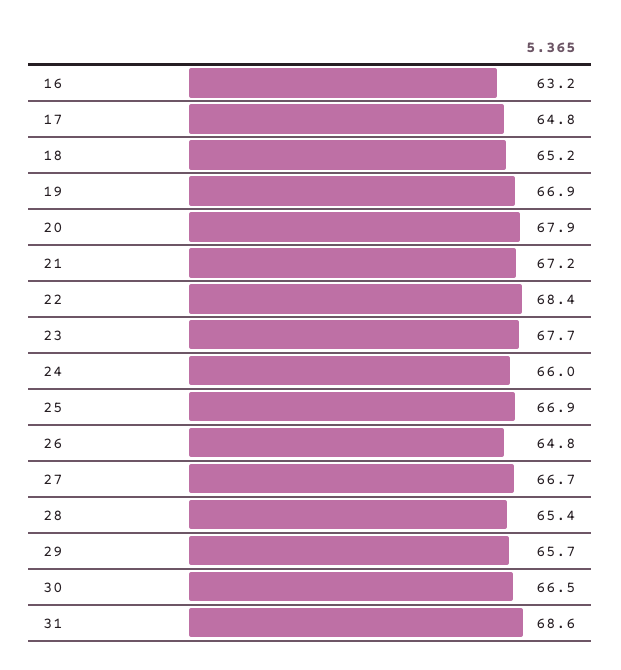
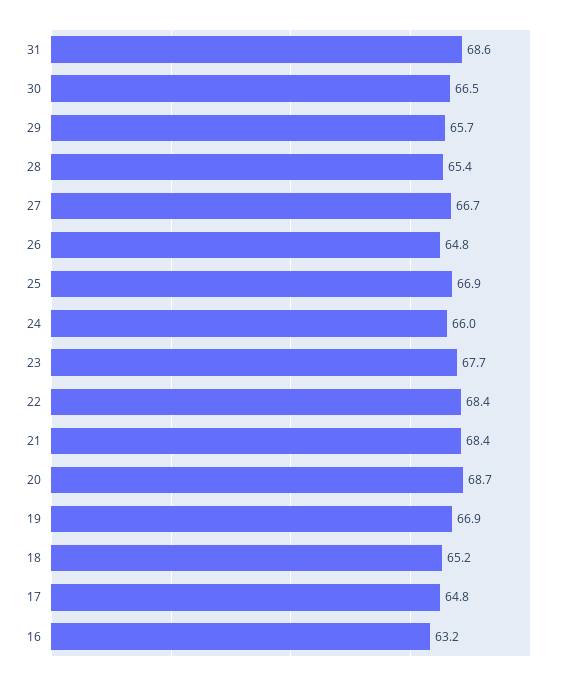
  {
    "16": 63.2,
    "17": 64.8,
    "18": 65.2,
    "19": 66.9,
-   "20": 67.9,
+   "20": 68.7,
-   "21": 67.2,
+   "21": 68.4,
    "22": 68.4,
    "23": 67.7,
    "24": 66,
    "25": 66.9,
    "26": 64.8,
    "27": 66.7,
    "28": 65.4,
    "29": 65.7,
    "30": 66.5,
    "31": 68.6
  }

